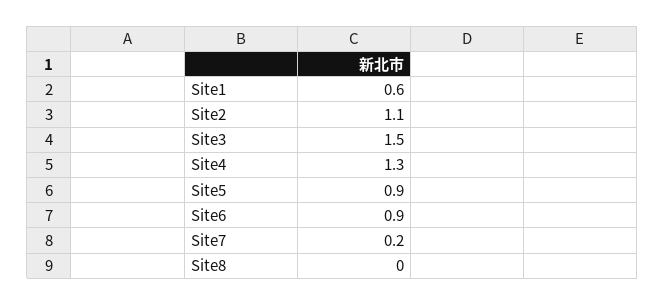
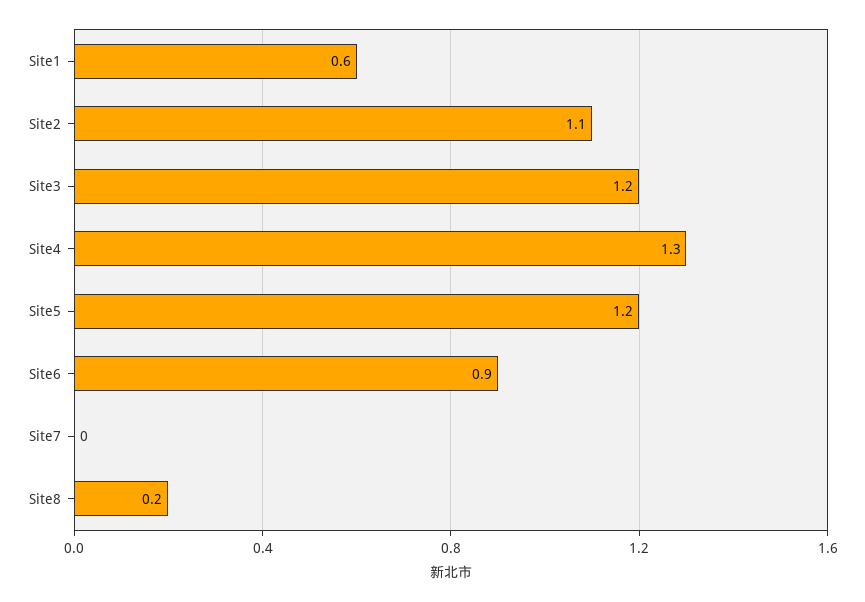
  {
    "Site1": 0.6,
    "Site2": 1.1,
-   "Site3": 1.5,
+   "Site3": 1.2,
    "Site4": 1.3,
-   "Site5": 0.9,
+   "Site5": 1.2,
    "Site6": 0.9,
-   "Site7": 0.2,
+   "Site7": 0,
-   "Site8": 0
+   "Site8": 0.2
  }

